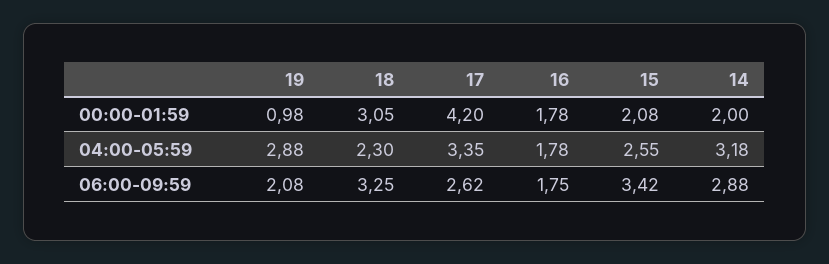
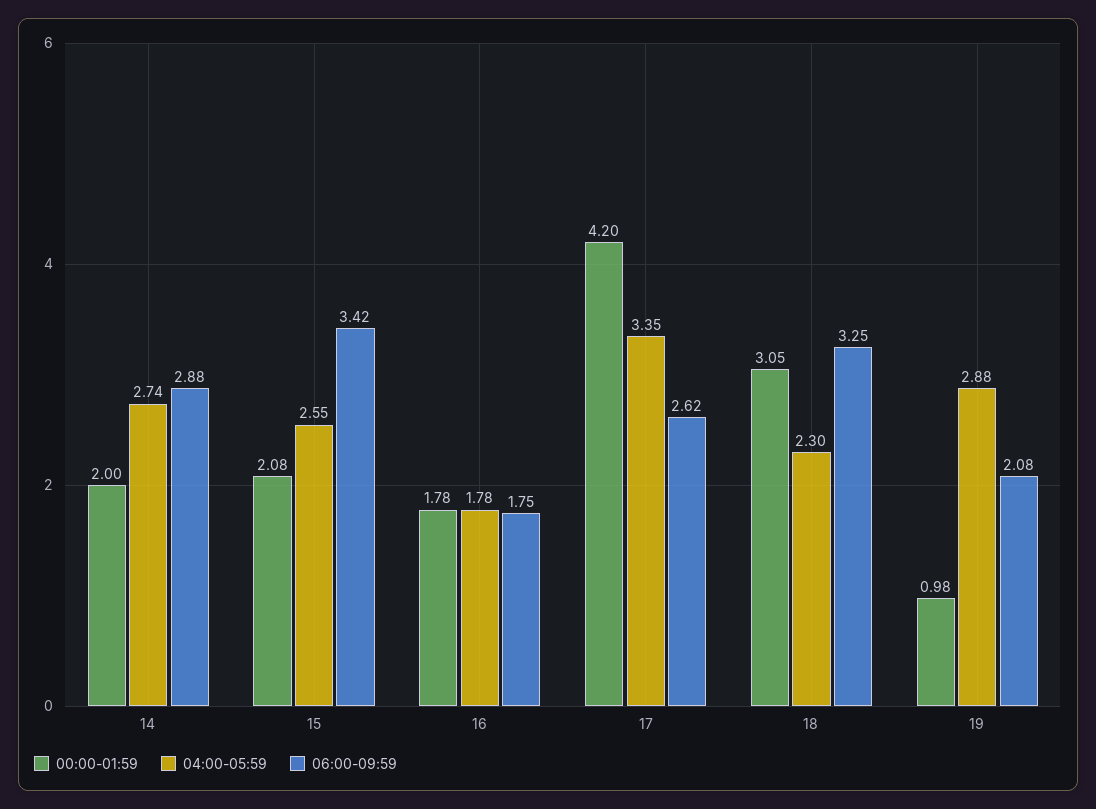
  {
    "00:00-01:59": {
      "19": 0.98,
      "18": 3.05,
      "17": 4.2,
      "16": 1.78,
      "15": 2.08,
      "14": 2
    },
    "04:00-05:59": {
      "19": 2.88,
      "18": 2.3,
      "17": 3.35,
      "16": 1.78,
      "15": 2.55,
-     "14": 3.18
+     "14": 2.74
    },
    "06:00-09:59": {
      "19": 2.08,
      "18": 3.25,
      "17": 2.62,
      "16": 1.75,
      "15": 3.42,
      "14": 2.88
    }
  }

